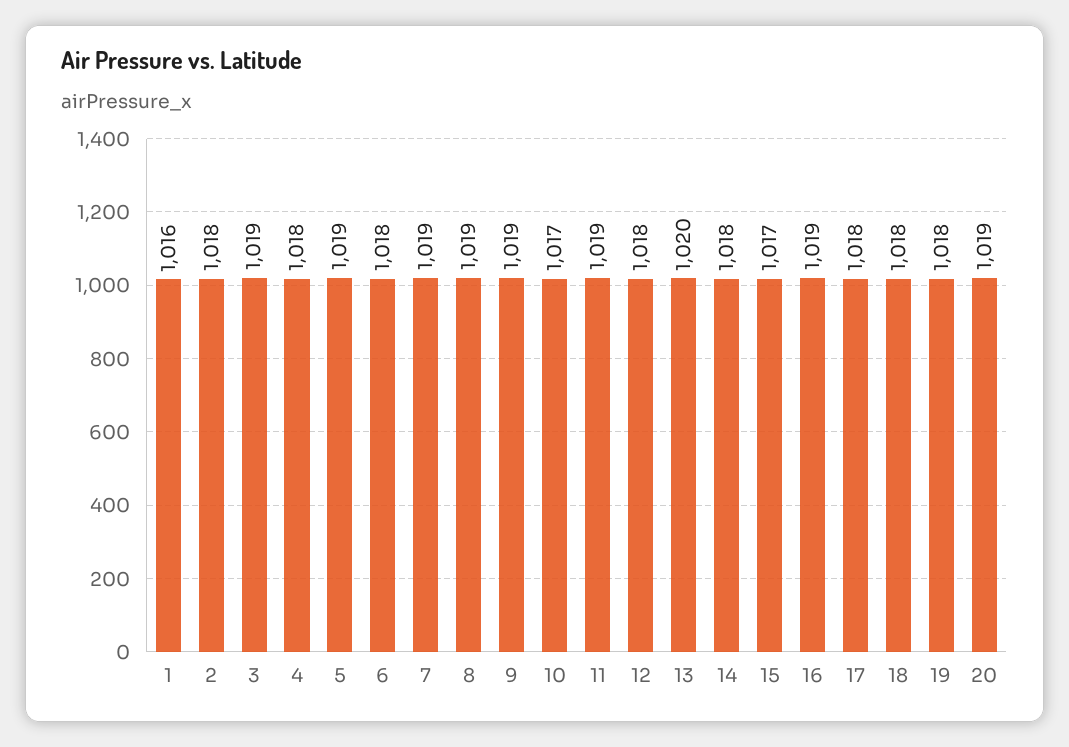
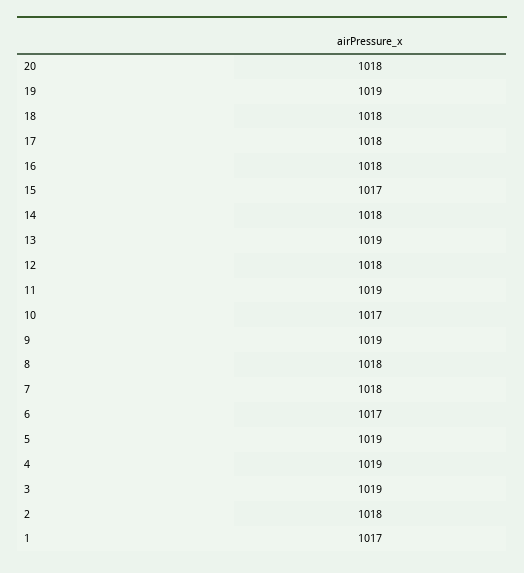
  {
-   "1": 1016,
+   "1": 1017,
    "2": 1018,
    "3": 1019,
-   "4": 1018,
+   "4": 1019,
    "5": 1019,
-   "6": 1018,
+   "6": 1017,
-   "7": 1019,
+   "7": 1018,
-   "8": 1019,
+   "8": 1018,
    "9": 1019,
    "10": 1017,
    "11": 1019,
    "12": 1018,
-   "13": 1020,
+   "13": 1019,
    "14": 1018,
    "15": 1017,
-   "16": 1019,
+   "16": 1018,
    "17": 1018,
    "18": 1018,
-   "19": 1018,
+   "19": 1019,
-   "20": 1019
+   "20": 1018
  }

